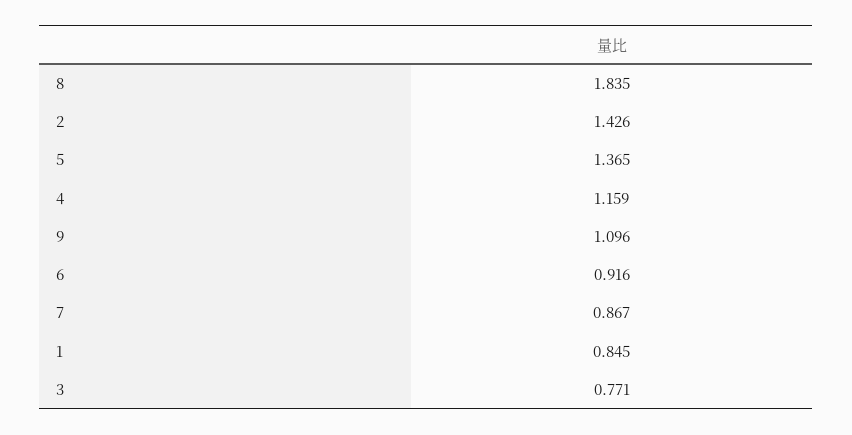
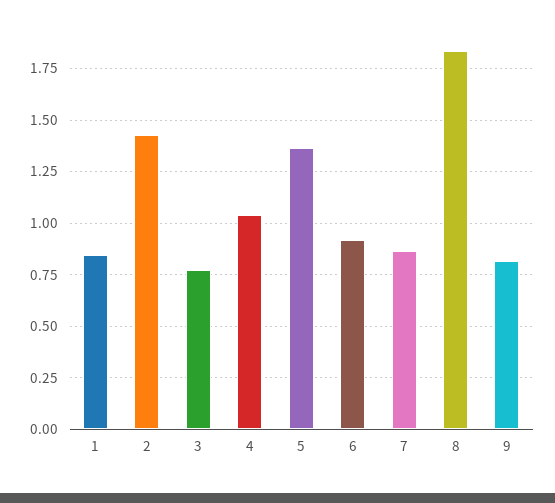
  {
    "8": 1.835,
    "2": 1.426,
    "5": 1.365,
-   "4": 1.159,
+   "4": 1.05,
-   "9": 1.096,
+   "9": 0.8,
    "6": 0.916,
    "7": 0.867,
    "1": 0.845,
    "3": 0.771
  }

